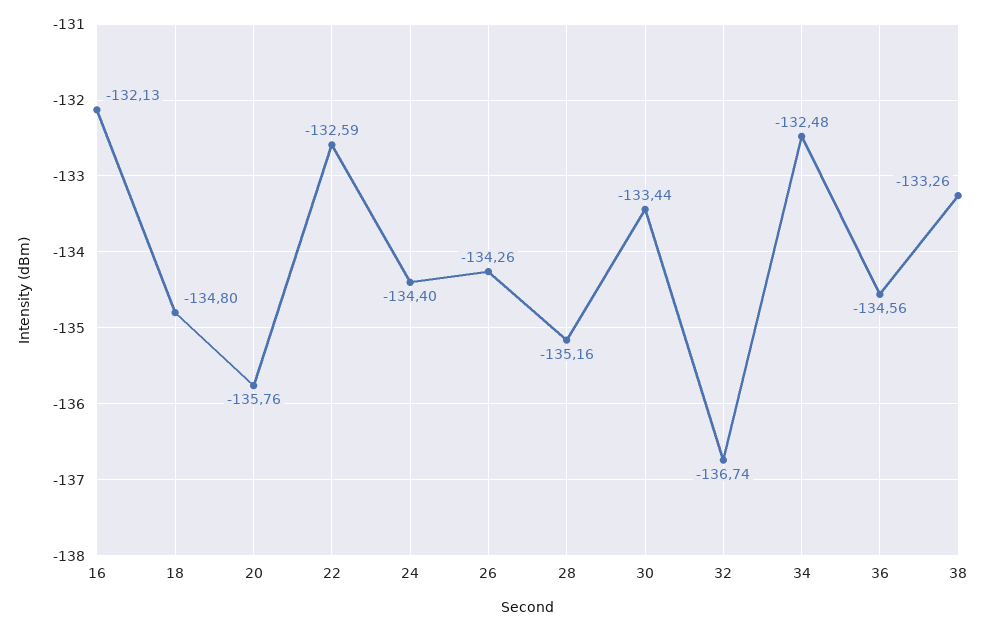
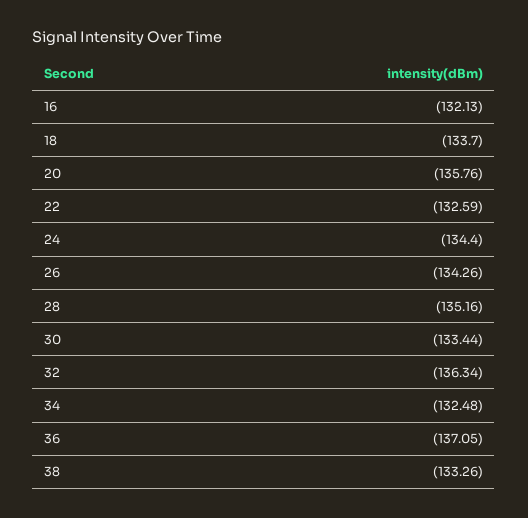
  {
    "16": -132.13,
-   "18": -134.8,
+   "18": -133.7,
    "20": -135.76,
    "22": -132.59,
    "24": -134.4,
    "26": -134.26,
    "28": -135.16,
    "30": -133.44,
-   "32": -136.74,
+   "32": -136.34,
    "34": -132.48,
-   "36": -134.56,
+   "36": -137.05,
    "38": -133.26
  }

